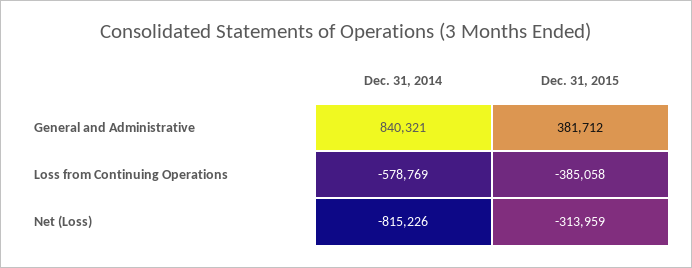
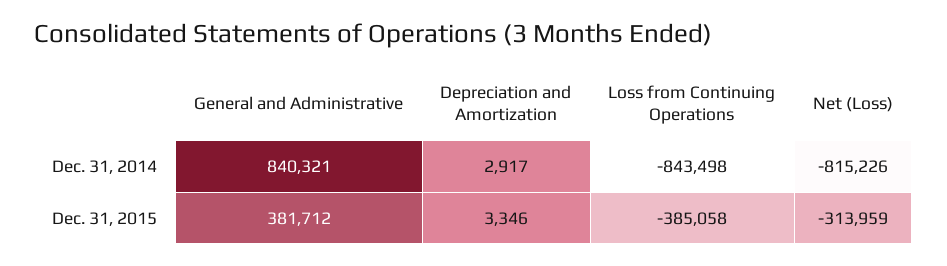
  {
    "Dec. 31, 2014": {
      "General and Administrative": 840321,
-     "Loss from Continuing Operations": -578769,
+     "Loss from Continuing Operations": -843498,
-     "Net (Loss)": -815226
+     "Net (Loss)": -815226,
+     "Depreciation and Amortization": 2917
    },
    "Dec. 31, 2015": {
      "General and Administrative": 381712,
      "Loss from Continuing Operations": -385058,
-     "Net (Loss)": -313959
+     "Net (Loss)": -313959,
+     "Depreciation and Amortization": 3346
    }
  }

